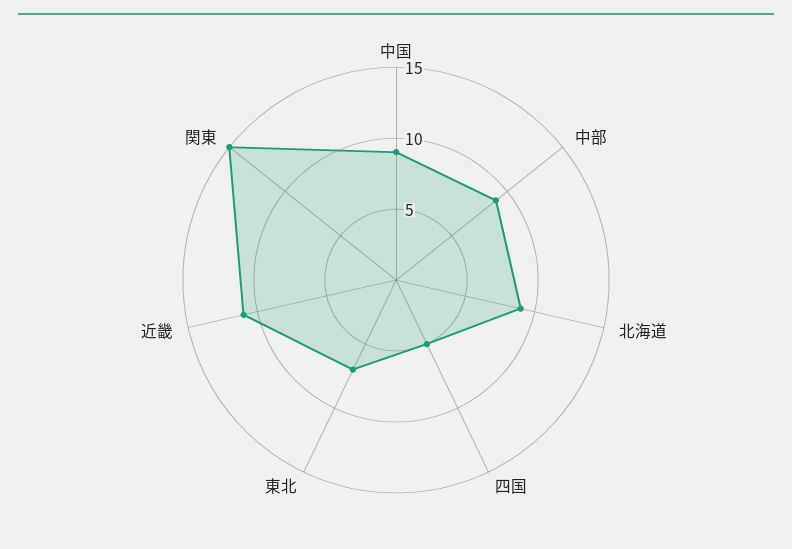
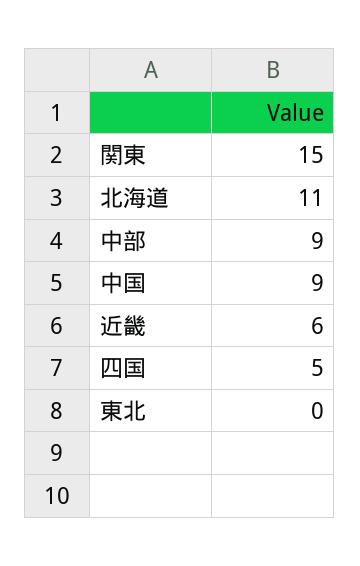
  {
    "中国": 9,
    "中部": 9,
-   "北海道": 9,
+   "北海道": 11,
    "四国": 5,
-   "東北": 7,
+   "東北": 0,
-   "近畿": 11,
+   "近畿": 6,
    "関東": 15
  }

